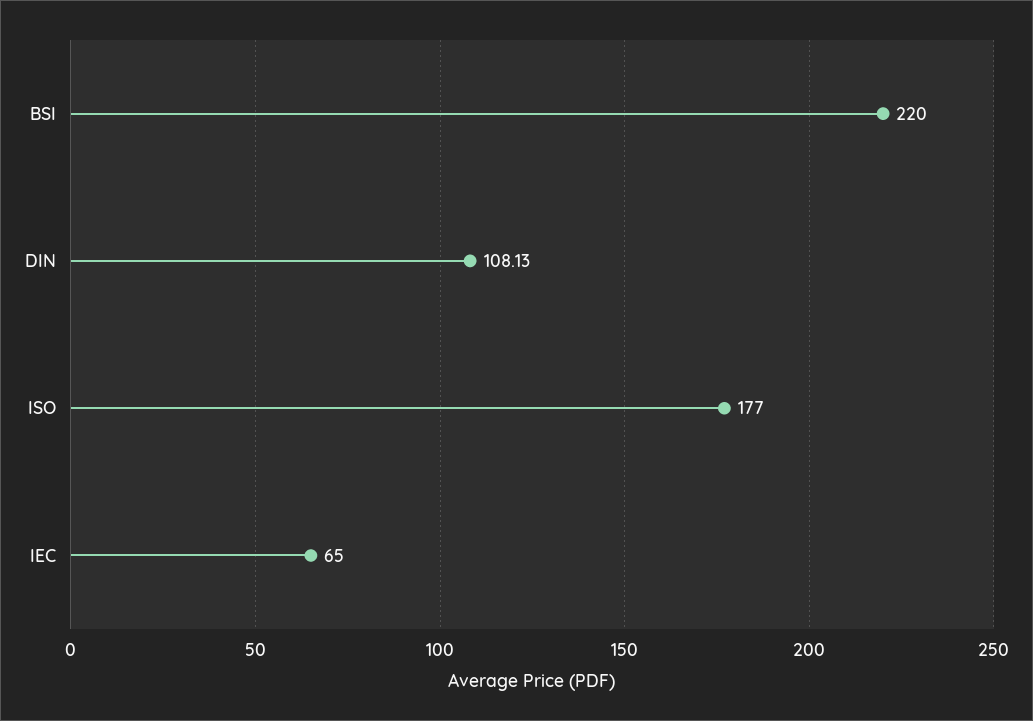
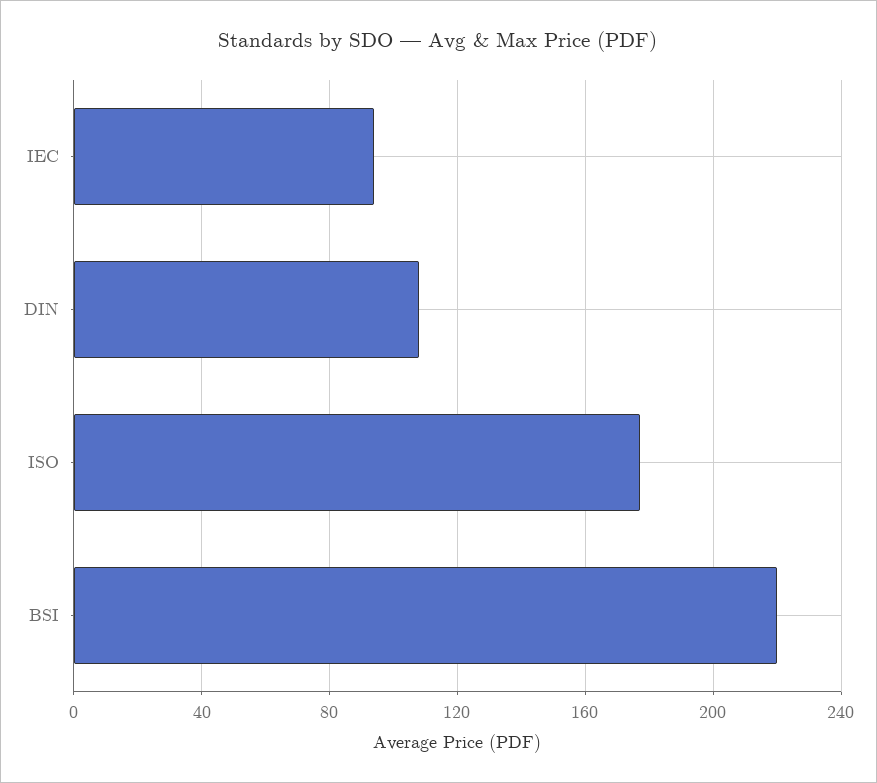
  {
    "BSI": 220,
    "DIN": 108.13,
    "ISO": 177,
-   "IEC": 65
+   "IEC": 95
  }

